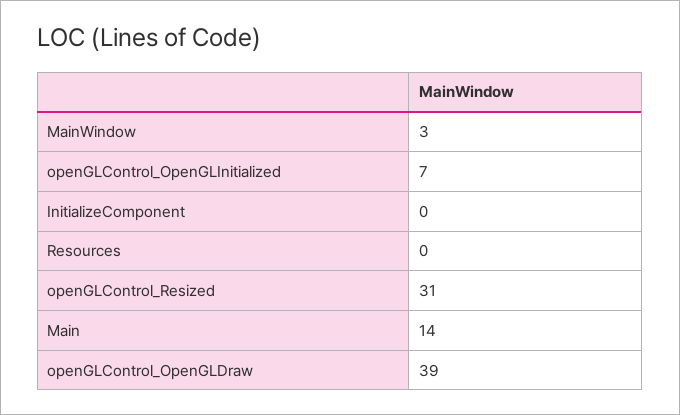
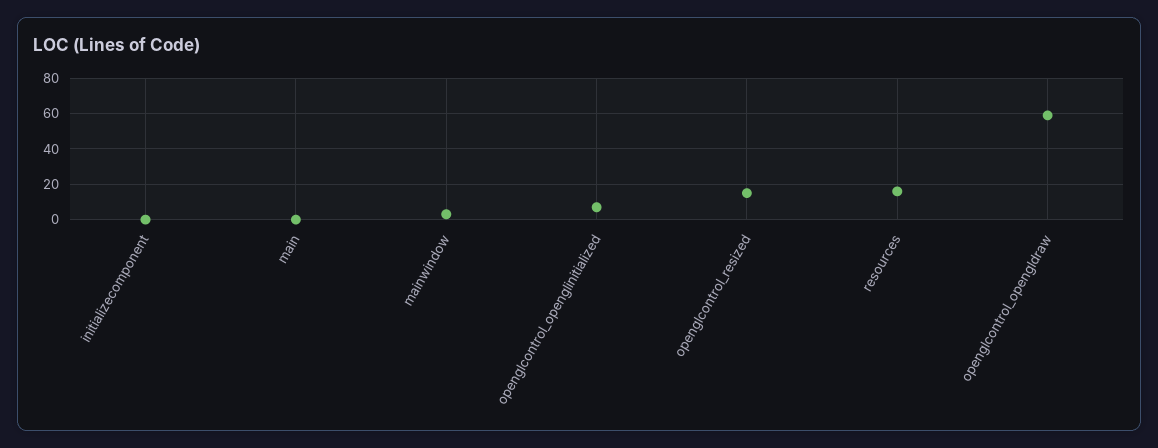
  {
    "MainWindow": 3,
    "openGLControl_OpenGLInitialized": 7,
    "InitializeComponent": 0,
-   "Resources": 0,
+   "Resources": 15,
-   "openGLControl_Resized": 31,
+   "openGLControl_Resized": 15,
-   "Main": 14,
+   "Main": 0,
-   "openGLControl_OpenGLDraw": 39
+   "openGLControl_OpenGLDraw": 60
  }

